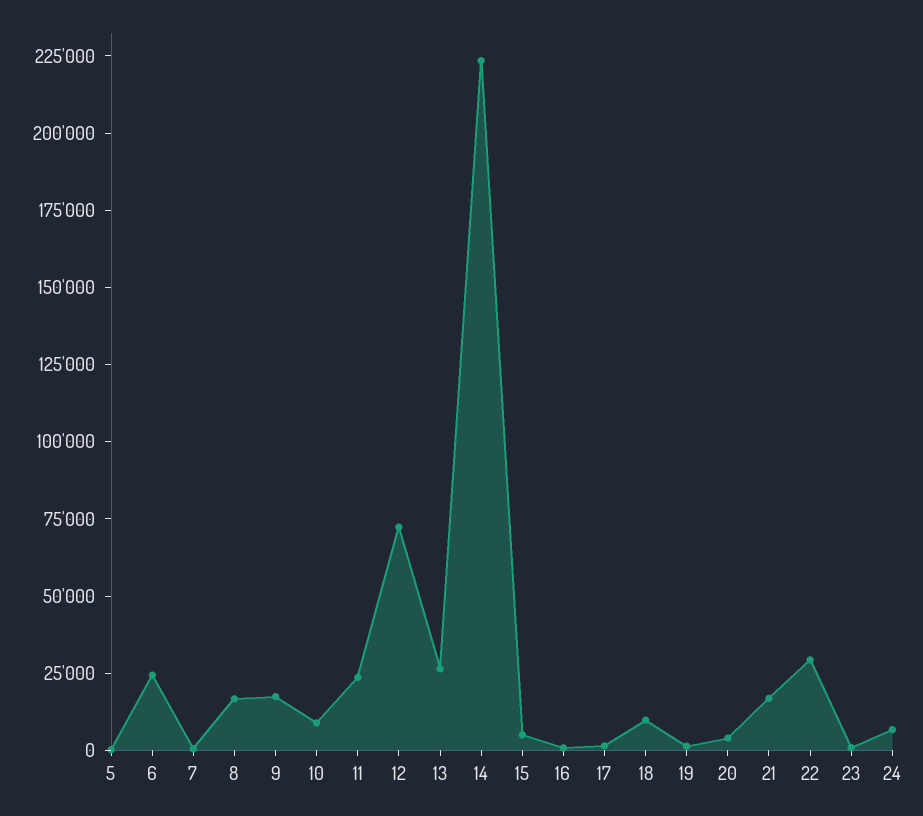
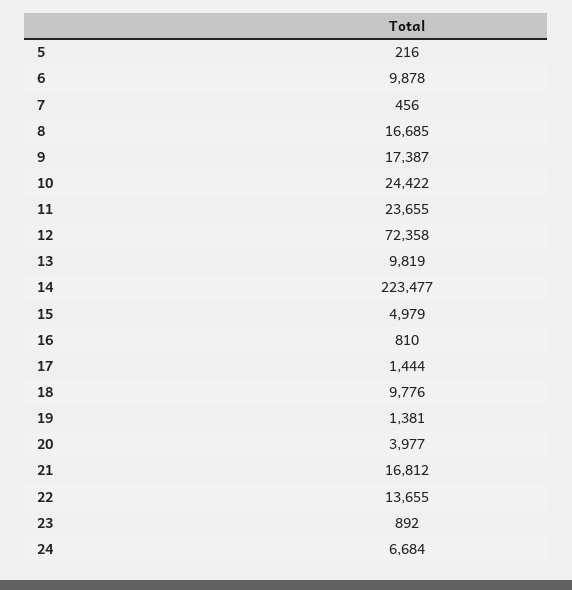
  {
    "5": 216,
-   "6": 25000,
+   "6": 9878,
    "7": 456,
    "8": 16685,
    "9": 17387,
-   "10": 10000,
+   "10": 24422,
    "11": 23655,
    "12": 72358,
-   "13": 25000,
+   "13": 9819,
    "14": 223477,
    "15": 4979,
    "16": 810,
    "17": 1444,
    "18": 9776,
    "19": 1381,
    "20": 3977,
    "21": 16812,
-   "22": 30000,
+   "22": 13655,
    "23": 892,
    "24": 6684
  }

